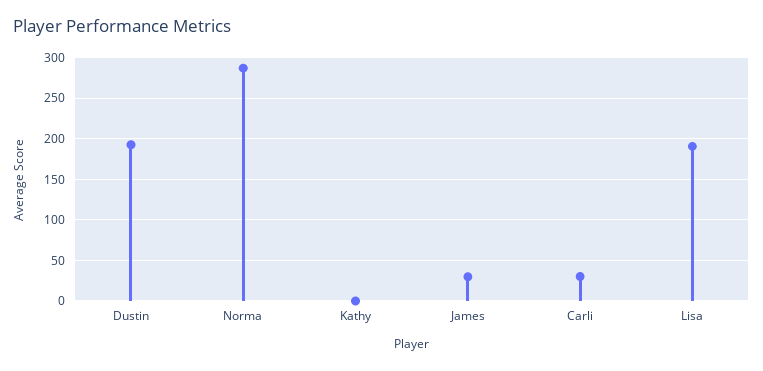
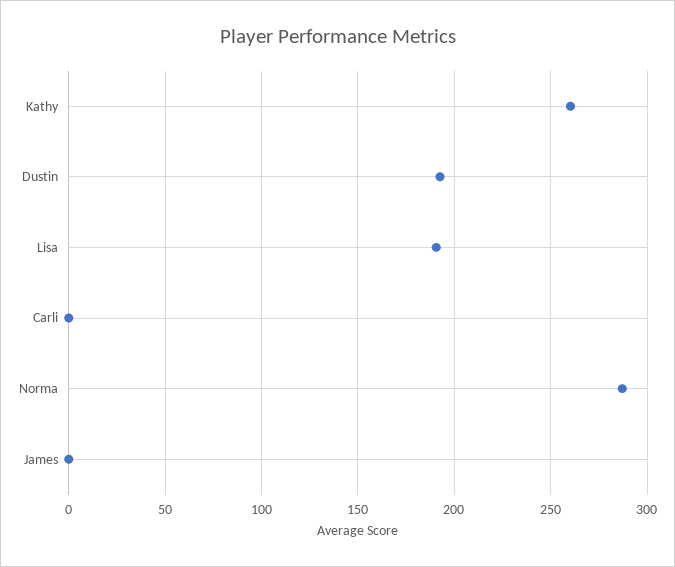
  {
    "Dustin": 195,
    "Norma": 285,
-   "Kathy": 0,
+   "Kathy": 260,
-   "James": 30,
+   "James": 0,
-   "Carli": 30,
+   "Carli": 0,
    "Lisa": 190
  }

